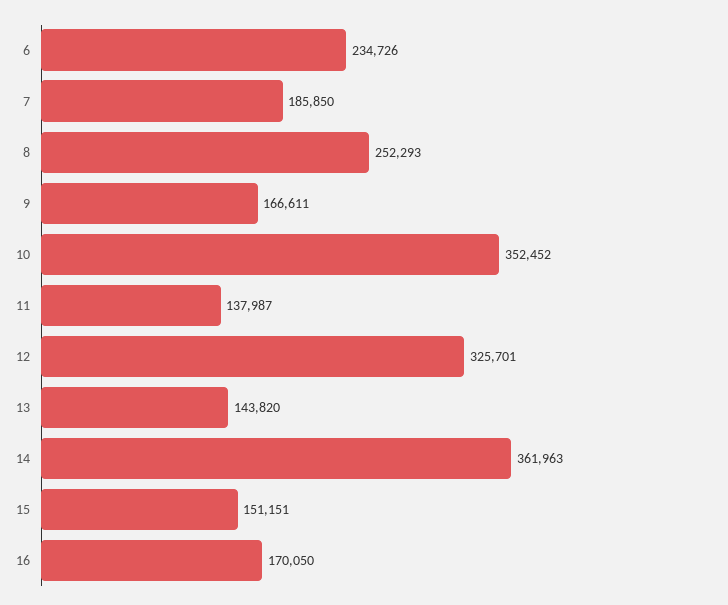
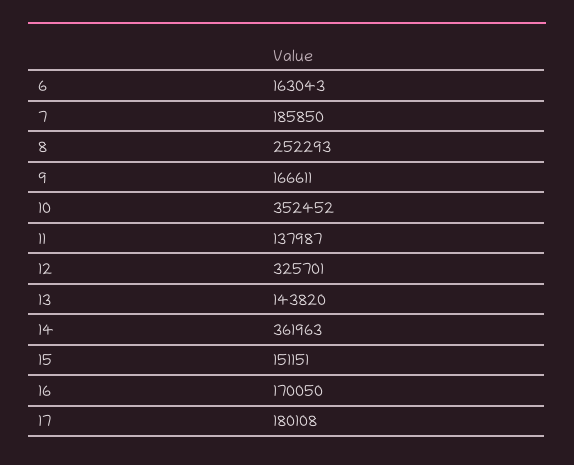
  {
-   "6": 234726,
+   "6": 163043,
    "7": 185850,
    "8": 252293,
    "9": 166611,
    "10": 352452,
    "11": 137987,
    "12": 325701,
    "13": 143820,
    "14": 361963,
    "15": 151151,
-   "16": 170050
+   "16": 170050,
+   "17": 180108
  }

